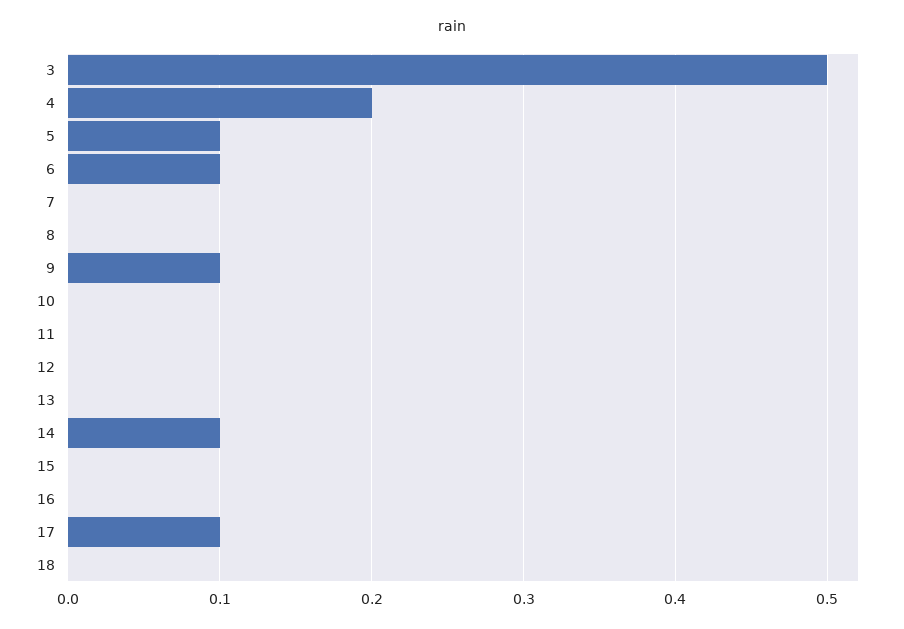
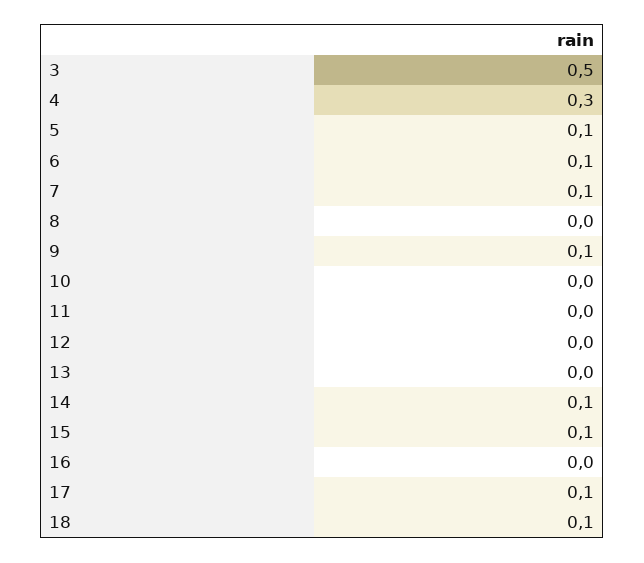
  {
    "3": 0.5,
-   "4": 0.2,
+   "4": 0.3,
    "5": 0.1,
    "6": 0.1,
-   "7": 0,
+   "7": 0.1,
    "8": 0,
    "9": 0.1,
    "10": 0,
    "11": 0,
    "12": 0,
    "13": 0,
    "14": 0.1,
-   "15": 0,
+   "15": 0.1,
    "16": 0,
    "17": 0.1,
-   "18": 0
+   "18": 0.1
  }

